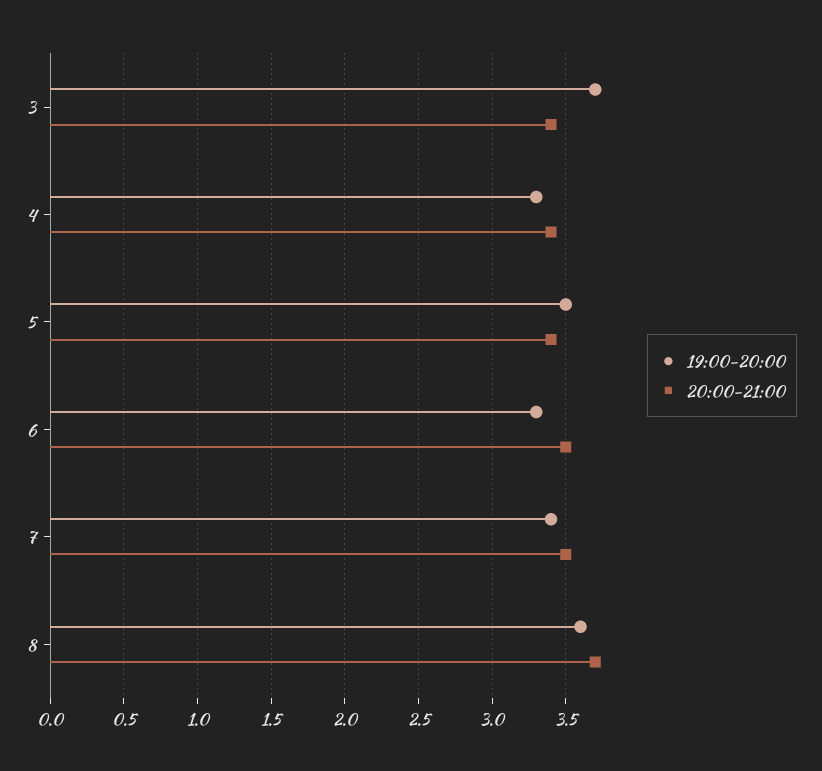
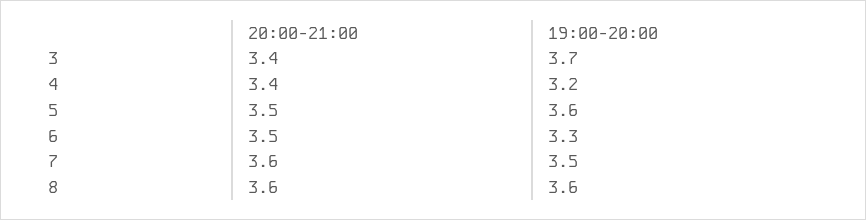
  {
    "19:00-20:00": {
      "3": 3.7,
-     "4": 3.3,
+     "4": 3.2,
-     "5": 3.5,
+     "5": 3.6,
      "6": 3.3,
-     "7": 3.4,
+     "7": 3.5,
      "8": 3.6
    },
    "20:00-21:00": {
      "3": 3.4,
      "4": 3.4,
-     "5": 3.4,
+     "5": 3.5,
      "6": 3.5,
-     "7": 3.5,
+     "7": 3.6,
-     "8": 3.7
+     "8": 3.6
    }
  }

